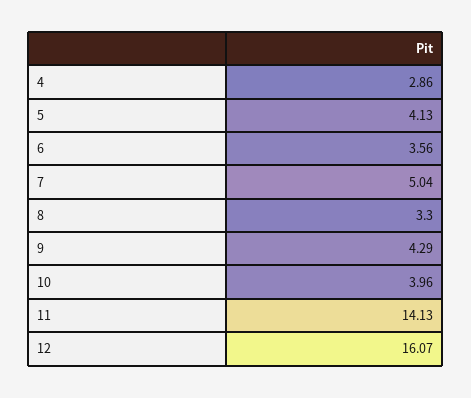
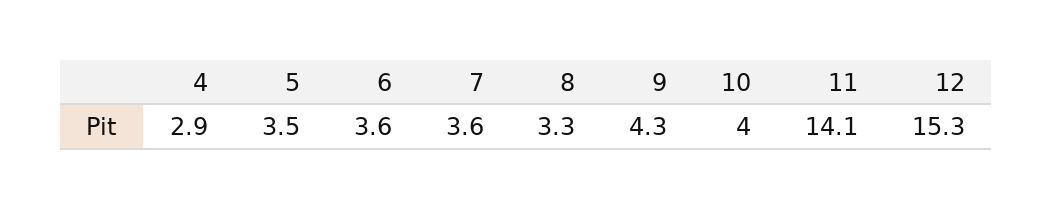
  {
    "4": 2.86,
-   "5": 4.13,
+   "5": 3.5,
    "6": 3.56,
-   "7": 5.04,
+   "7": 3.6,
    "8": 3.3,
    "9": 4.29,
    "10": 3.96,
    "11": 14.13,
-   "12": 16.07
+   "12": 15.3
  }

